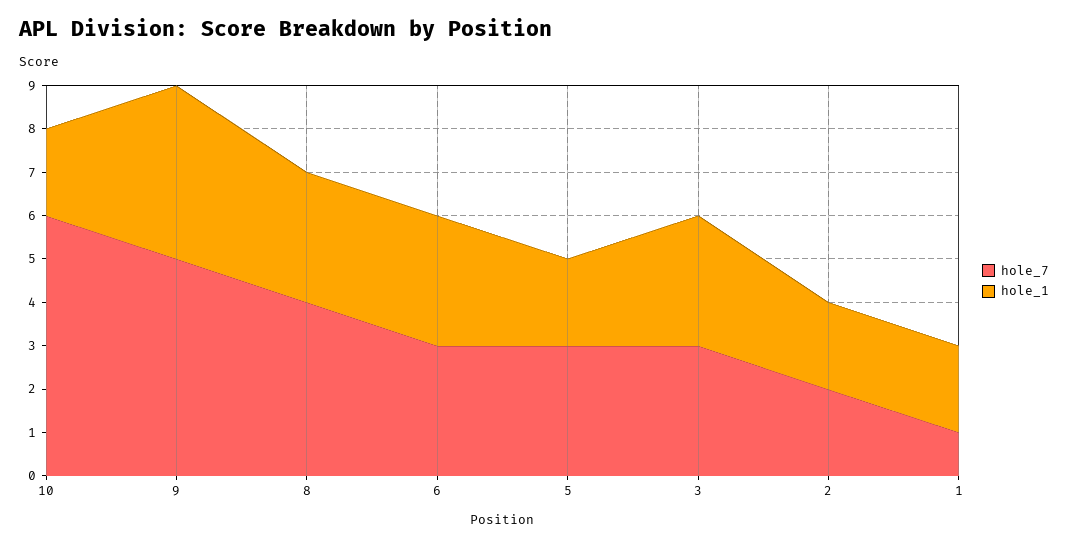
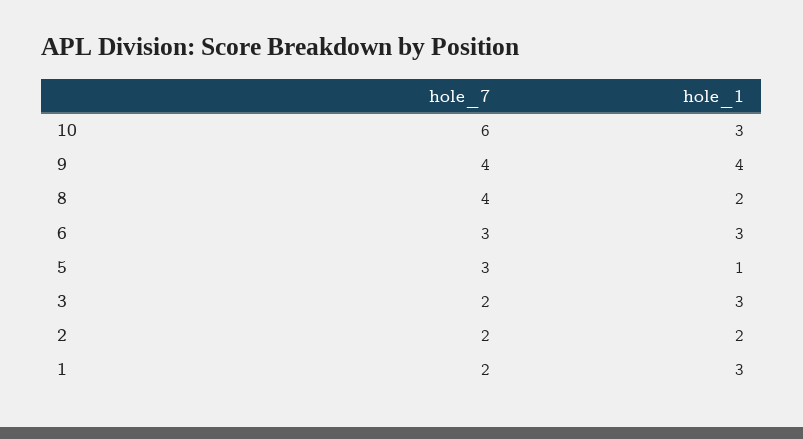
  {
    "hole_7": {
      "10": 6,
-     "9": 5,
+     "9": 4,
      "8": 4,
      "6": 3,
      "5": 3,
-     "3": 3,
+     "3": 2,
      "2": 2,
-     "1": 1
+     "1": 2
    },
    "hole_1": {
-     "10": 2,
+     "10": 3,
      "9": 4,
-     "8": 3,
+     "8": 2,
      "6": 3,
-     "5": 2,
+     "5": 1,
      "3": 3,
      "2": 2,
-     "1": 2
+     "1": 3
    }
  }

